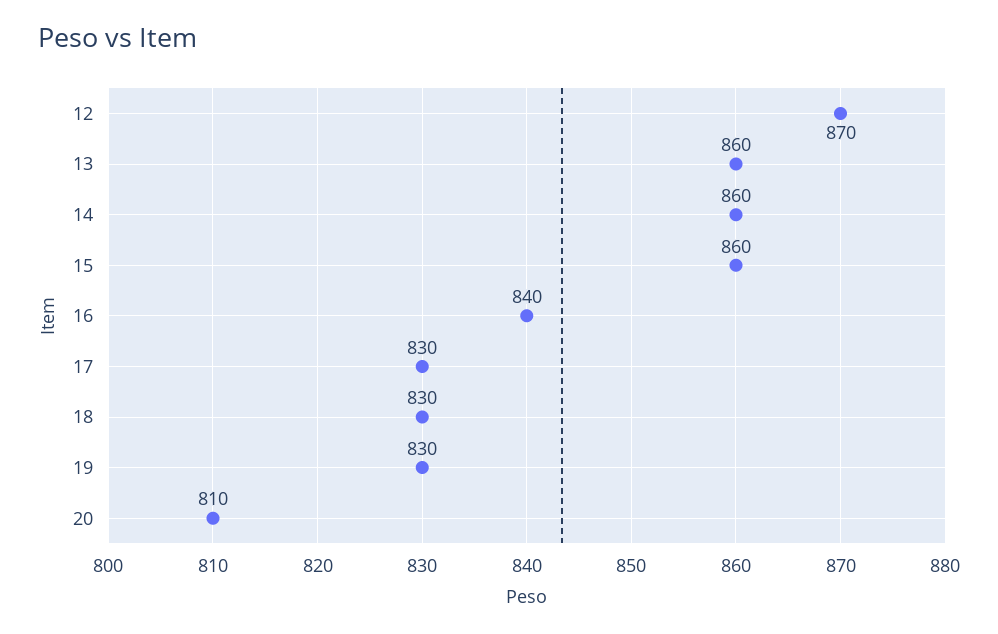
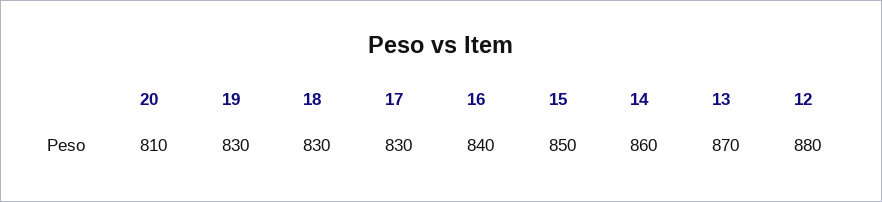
  {
-   "12": 870,
+   "12": 880,
-   "13": 860,
+   "13": 870,
    "14": 860,
-   "15": 860,
+   "15": 850,
    "16": 840,
    "17": 830,
    "18": 830,
    "19": 830,
    "20": 810
  }

